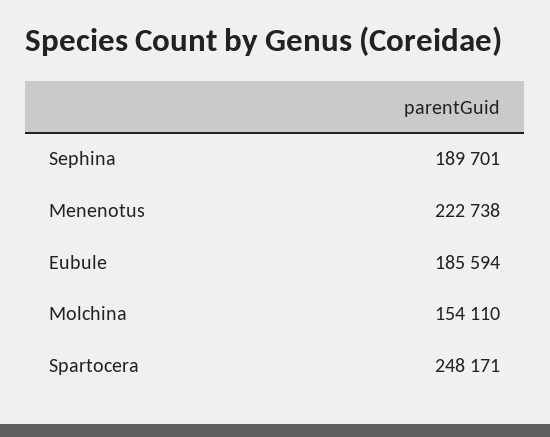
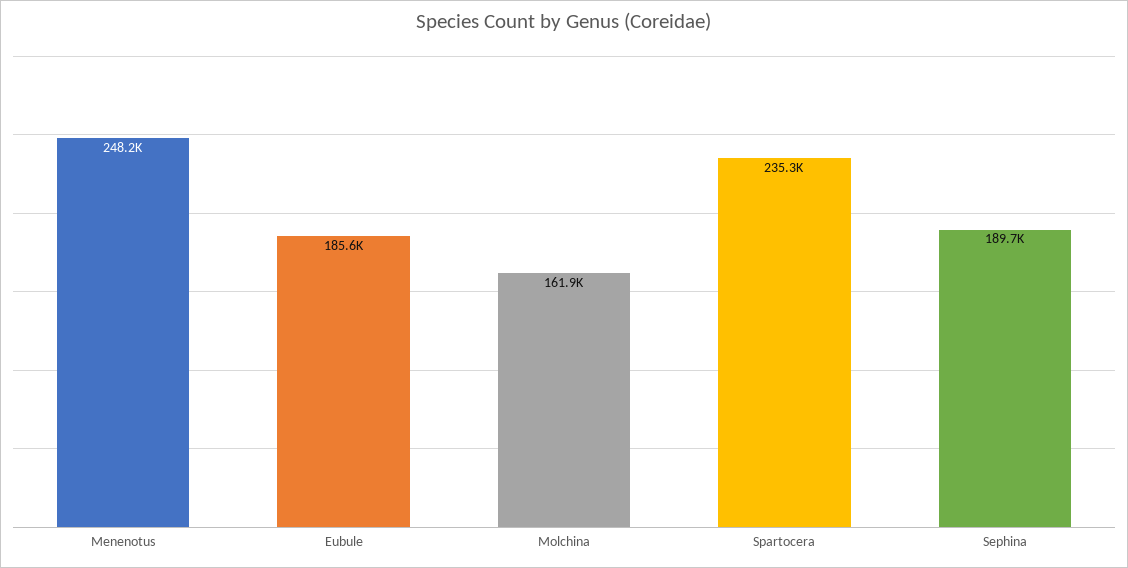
  {
    "Sephina": 189701,
-   "Menenotus": 222738,
+   "Menenotus": 248200,
    "Eubule": 185594,
-   "Molchina": 154110,
+   "Molchina": 161900,
-   "Spartocera": 248171
+   "Spartocera": 235300
  }

